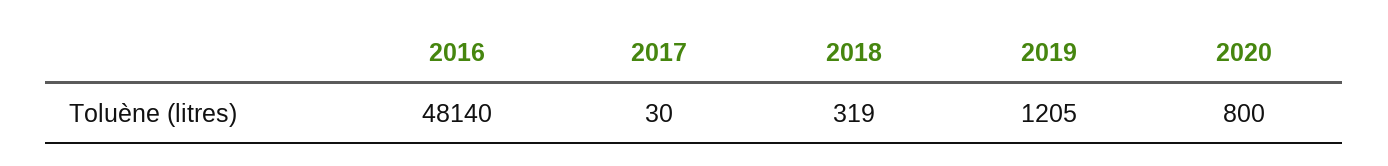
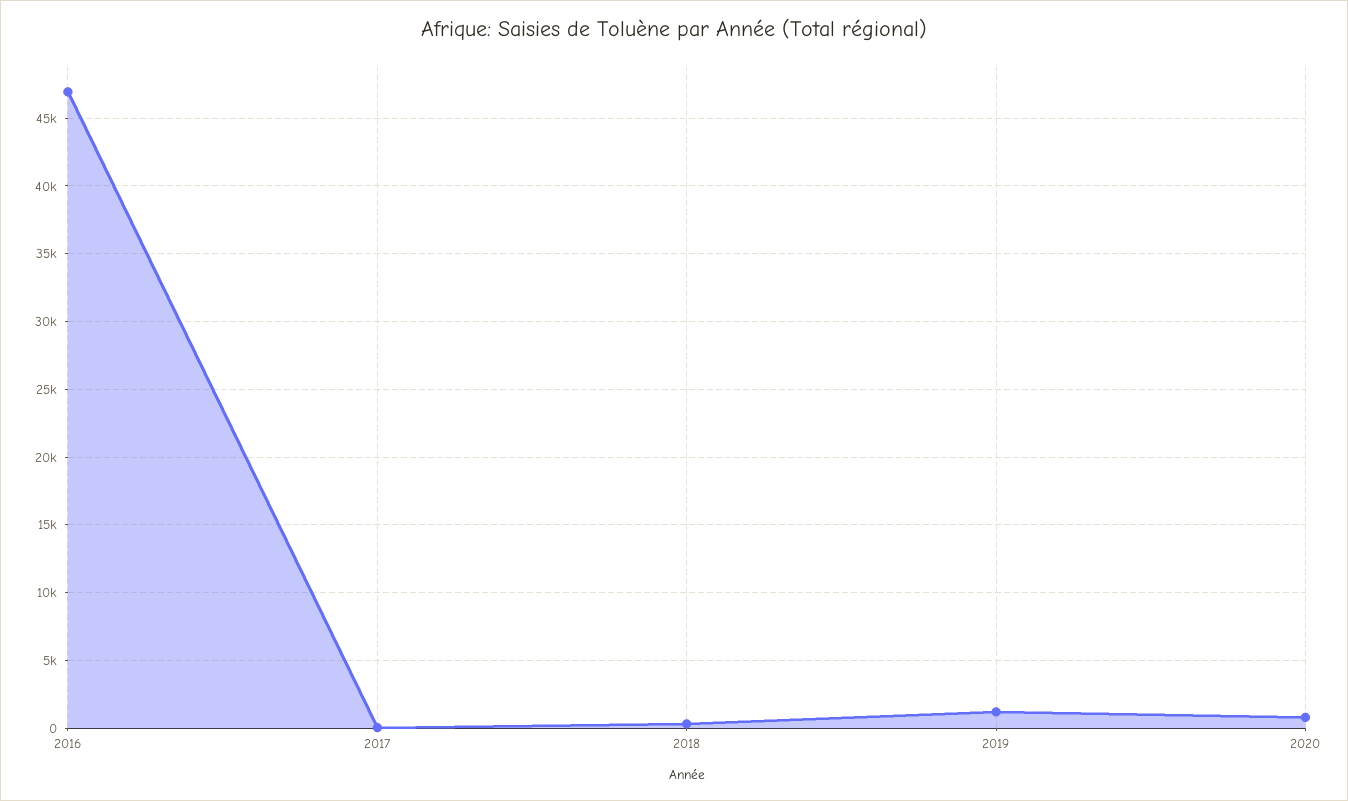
  {
-   "2016": 48140,
+   "2016": 47000,
    "2017": 30,
    "2018": 319,
    "2019": 1205,
    "2020": 800
  }

